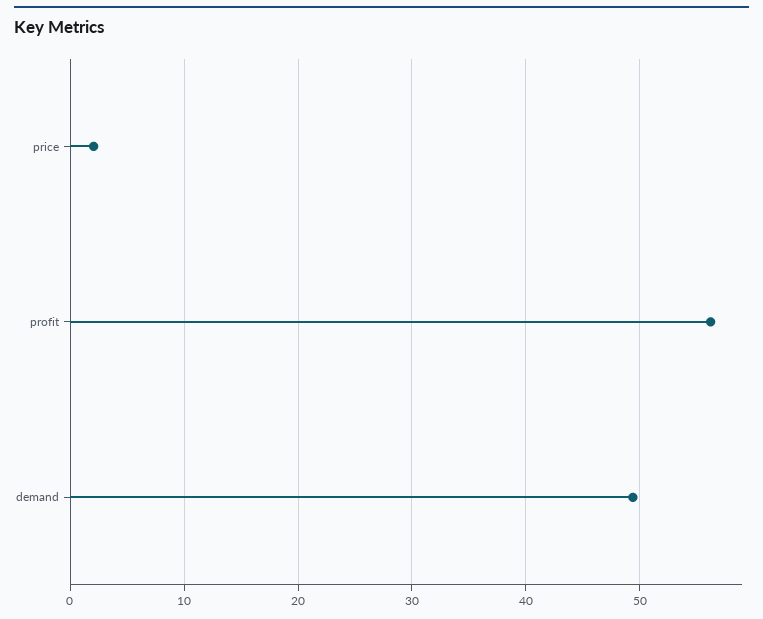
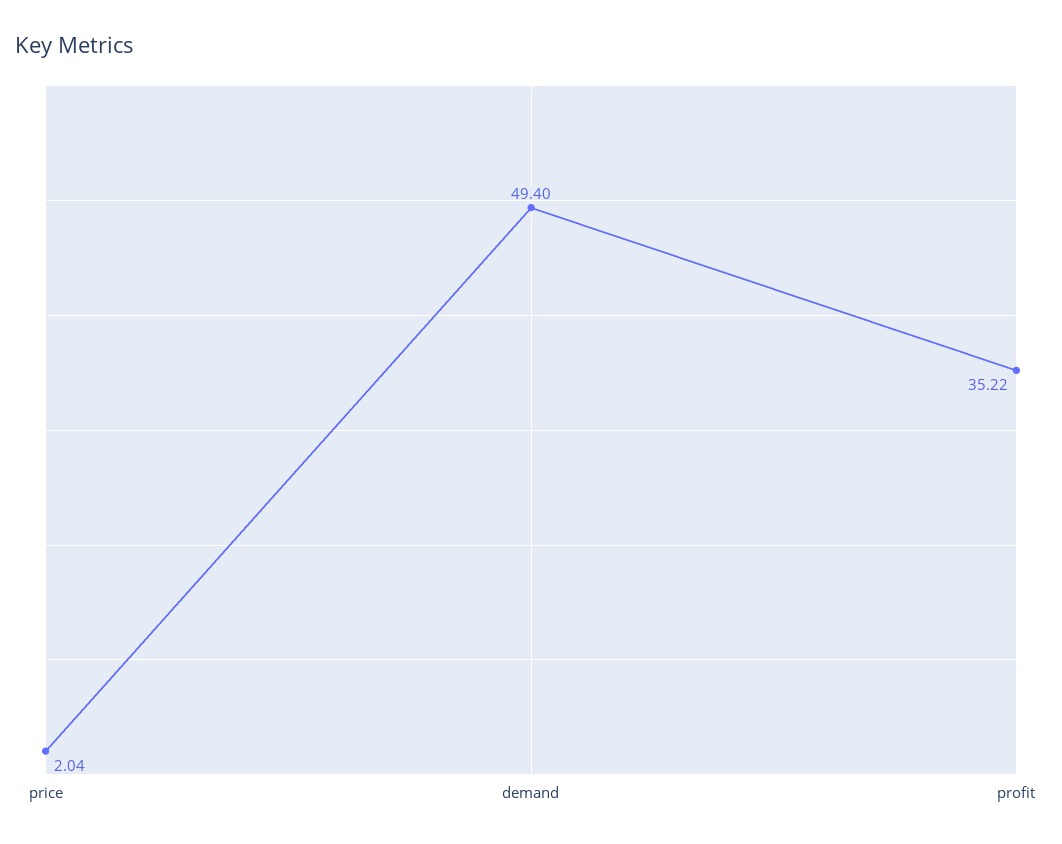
  {
    "price": 2.04,
-   "profit": 56,
+   "profit": 35.22,
    "demand": 49.4
  }

